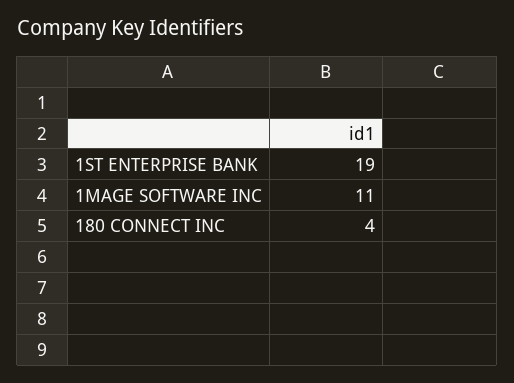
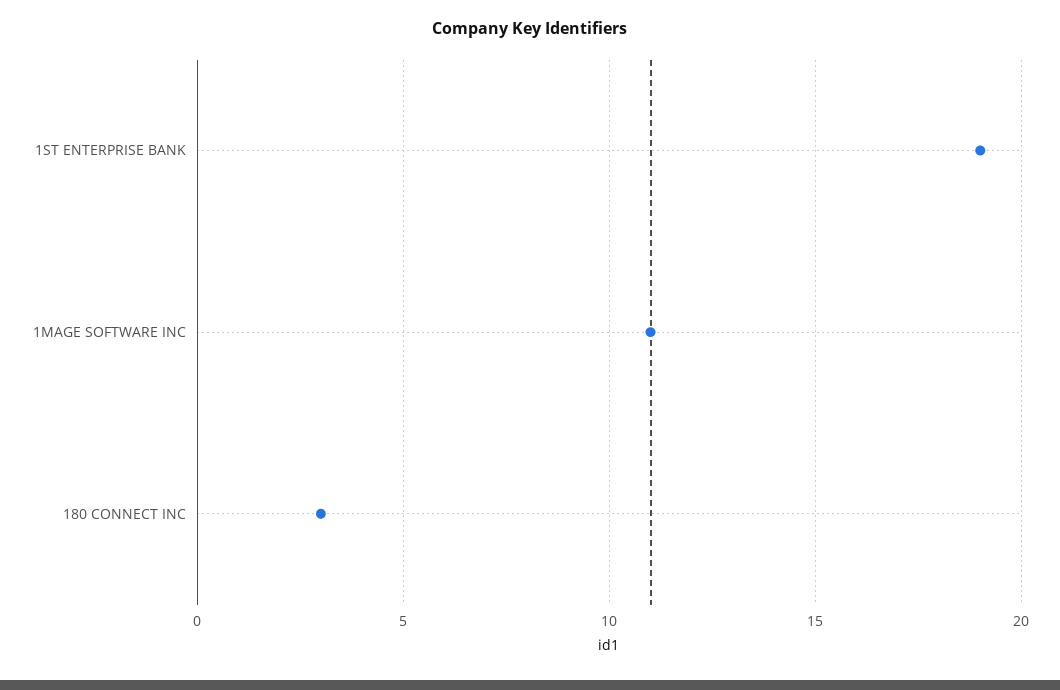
  {
    "1ST ENTERPRISE BANK": 19,
    "1MAGE SOFTWARE INC": 11,
-   "180 CONNECT INC": 4
+   "180 CONNECT INC": 3
  }

